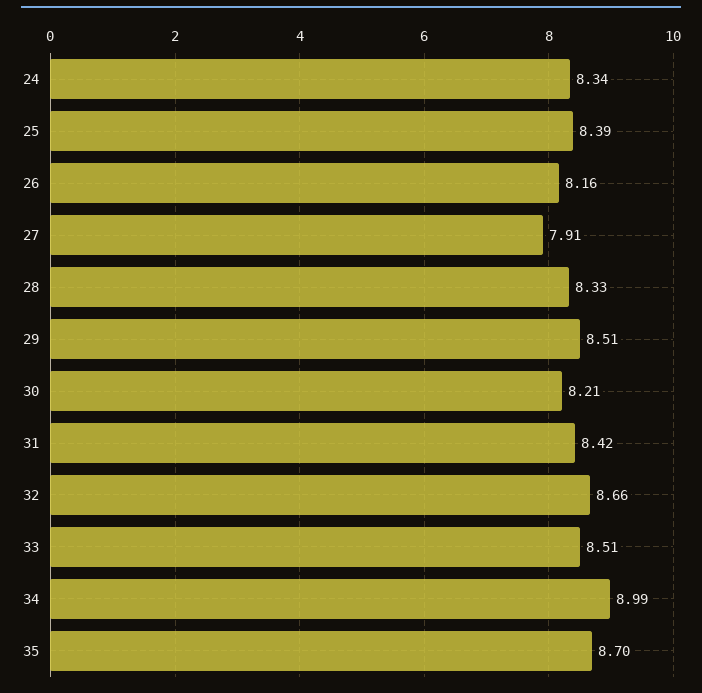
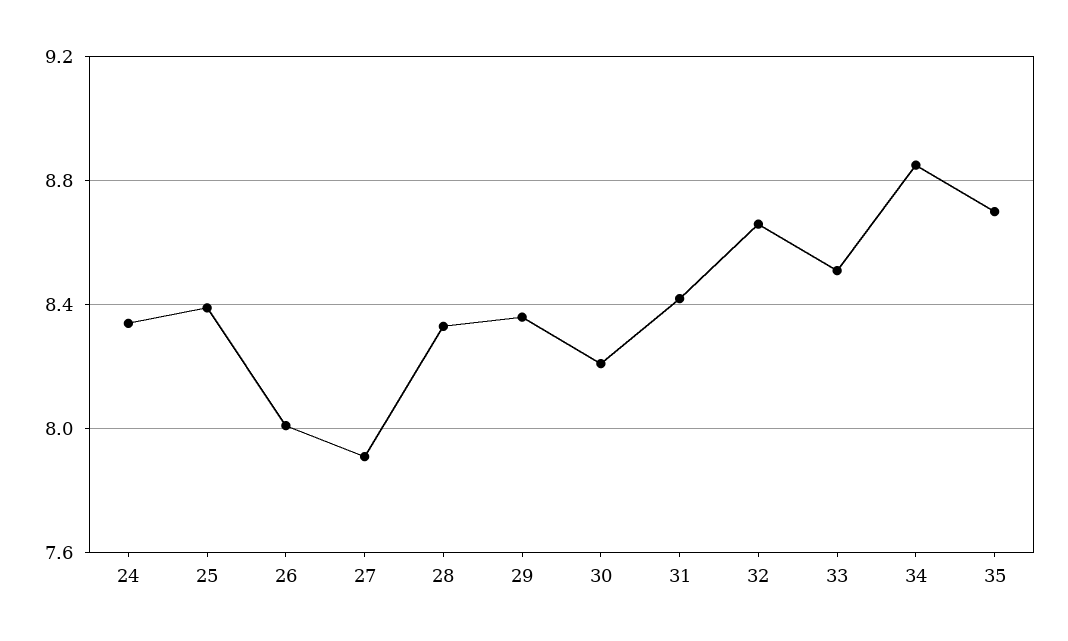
  {
    "24": 8.34,
    "25": 8.39,
-   "26": 8.16,
+   "26": 8,
    "27": 7.91,
    "28": 8.33,
-   "29": 8.51,
+   "29": 8.35,
    "30": 8.21,
    "31": 8.42,
    "32": 8.66,
    "33": 8.51,
-   "34": 8.99,
+   "34": 8.85,
    "35": 8.7
  }

